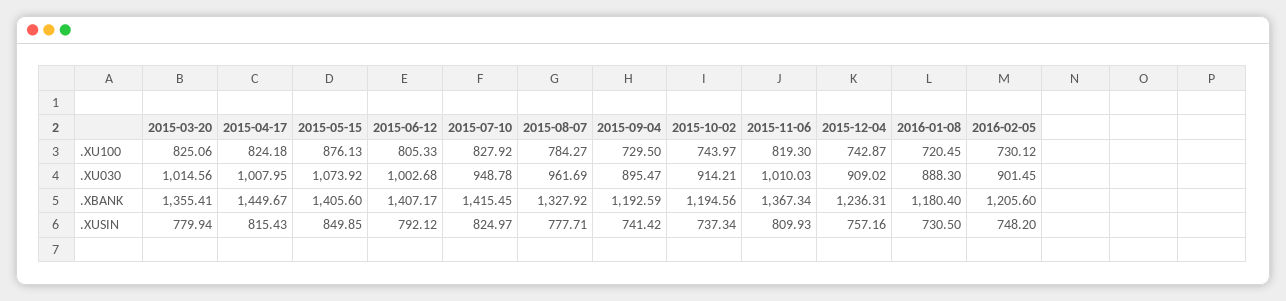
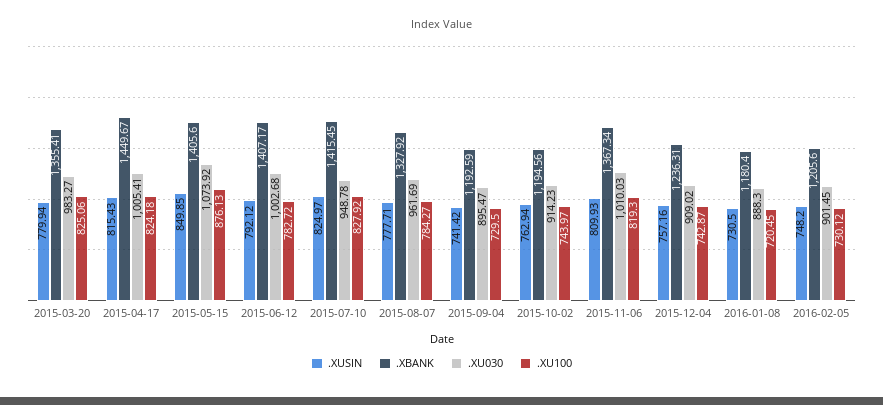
  {
    ".XU100": {
      "2015-03-20": 825.06,
      "2015-04-17": 824.18,
      "2015-05-15": 876.13,
-     "2015-06-12": 805.33,
+     "2015-06-12": 782.72,
      "2015-07-10": 827.92,
      "2015-08-07": 784.27,
      "2015-09-04": 729.5,
      "2015-10-02": 743.97,
      "2015-11-06": 819.3,
      "2015-12-04": 742.87,
      "2016-01-08": 720.45,
      "2016-02-05": 730.12
    },
    ".XU030": {
-     "2015-03-20": 1014.56,
+     "2015-03-20": 983.27,
-     "2015-04-17": 1007.95,
+     "2015-04-17": 1005.41,
      "2015-05-15": 1073.92,
      "2015-06-12": 1002.68,
      "2015-07-10": 948.78,
      "2015-08-07": 961.69,
      "2015-09-04": 895.47,
-     "2015-10-02": 914.21,
+     "2015-10-02": 914.23,
      "2015-11-06": 1010.03,
      "2015-12-04": 909.02,
      "2016-01-08": 888.3,
      "2016-02-05": 901.45
    },
    ".XBANK": {
      "2015-03-20": 1355.41,
      "2015-04-17": 1449.67,
      "2015-05-15": 1405.6,
      "2015-06-12": 1407.17,
      "2015-07-10": 1415.45,
      "2015-08-07": 1327.92,
      "2015-09-04": 1192.59,
      "2015-10-02": 1194.56,
      "2015-11-06": 1367.34,
      "2015-12-04": 1236.31,
      "2016-01-08": 1180.4,
      "2016-02-05": 1205.6
    },
    ".XUSIN": {
      "2015-03-20": 779.94,
      "2015-04-17": 815.43,
      "2015-05-15": 849.85,
      "2015-06-12": 792.12,
      "2015-07-10": 824.97,
      "2015-08-07": 777.71,
      "2015-09-04": 741.42,
-     "2015-10-02": 737.34,
+     "2015-10-02": 762.94,
      "2015-11-06": 809.93,
      "2015-12-04": 757.16,
      "2016-01-08": 730.5,
      "2016-02-05": 748.2
    }
  }

